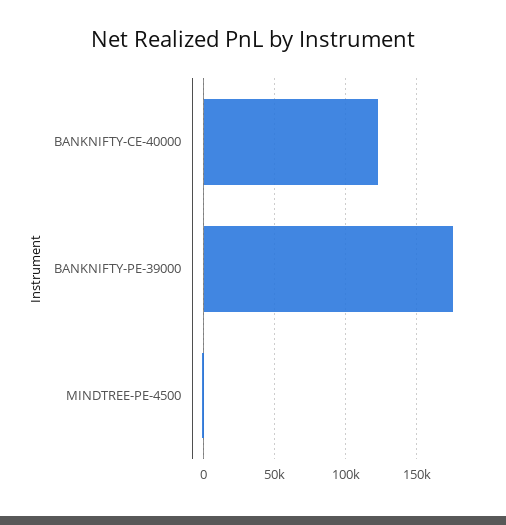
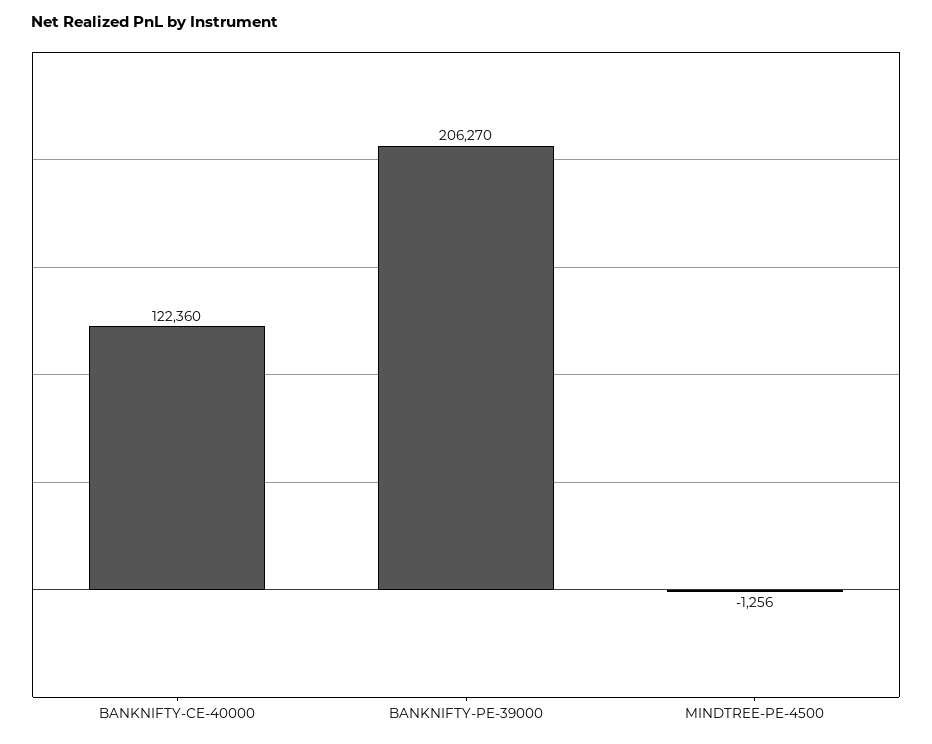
  {
    "BANKNIFTY-CE-40000": 122360,
-   "BANKNIFTY-PE-39000": 175000,
+   "BANKNIFTY-PE-39000": 206270,
    "MINDTREE-PE-4500": -1256
  }

